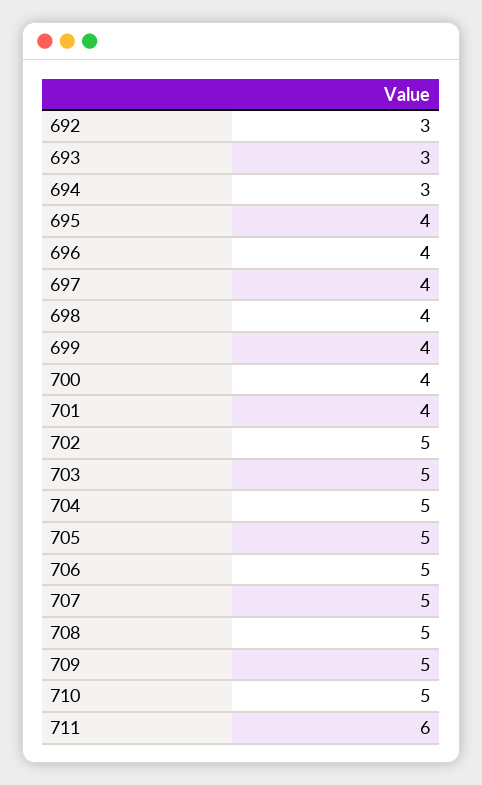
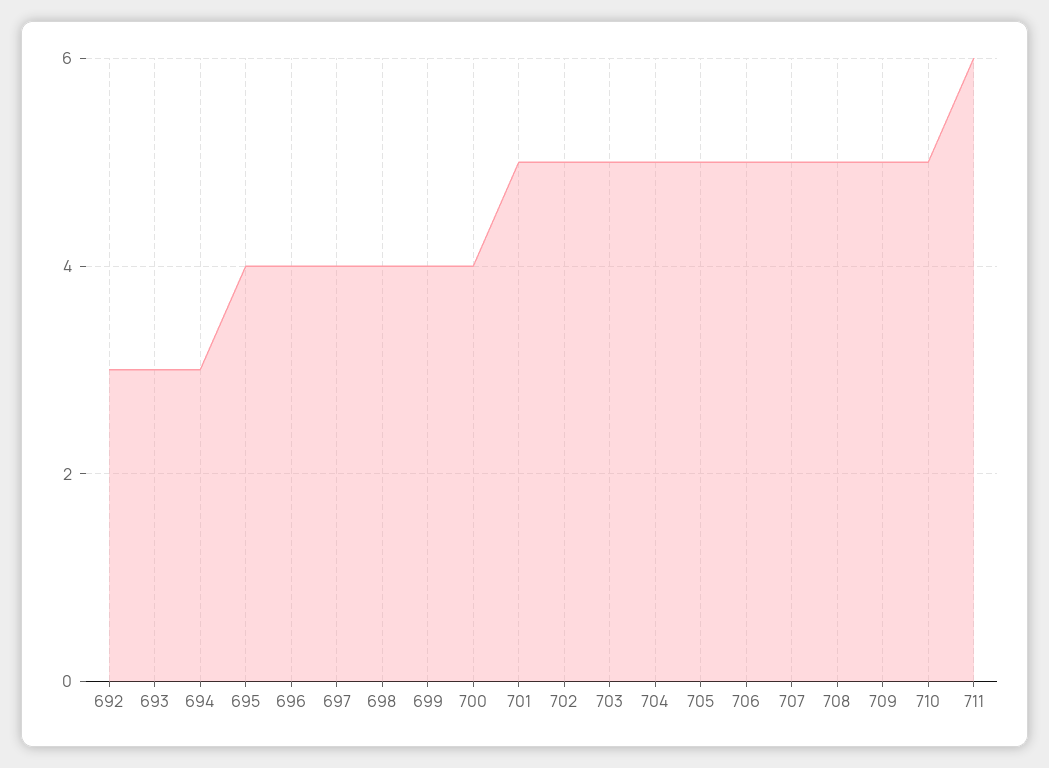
  {
    "692": 3,
    "693": 3,
    "694": 3,
    "695": 4,
    "696": 4,
    "697": 4,
    "698": 4,
    "699": 4,
    "700": 4,
-   "701": 4,
+   "701": 5,
    "702": 5,
    "703": 5,
    "704": 5,
    "705": 5,
    "706": 5,
    "707": 5,
    "708": 5,
    "709": 5,
    "710": 5,
    "711": 6
  }

